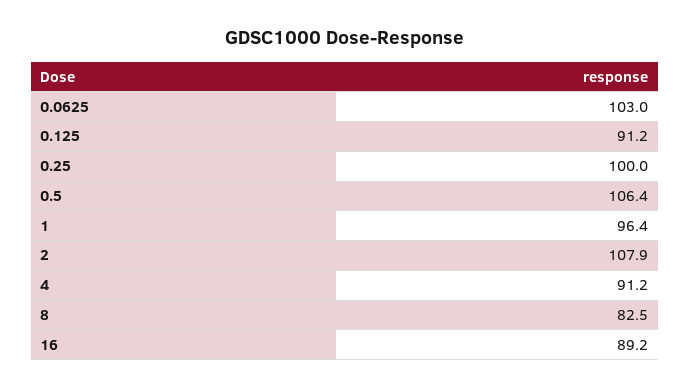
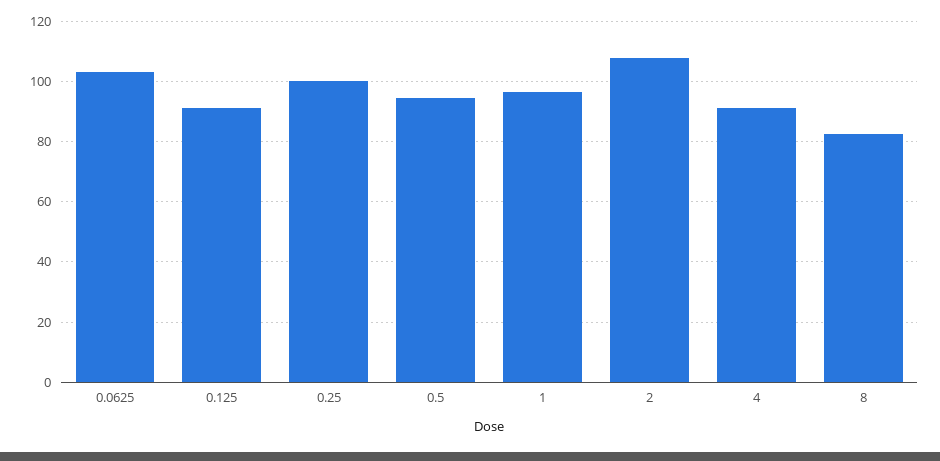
  {
    "0.0625": 103,
    "0.125": 91.2,
    "0.25": 100,
-   "0.5": 106.4,
+   "0.5": 94,
    "1": 96.4,
    "2": 107.9,
    "4": 91.2,
-   "8": 82.5,
+   "8": 82.5
-   "16": 89.2
  }

